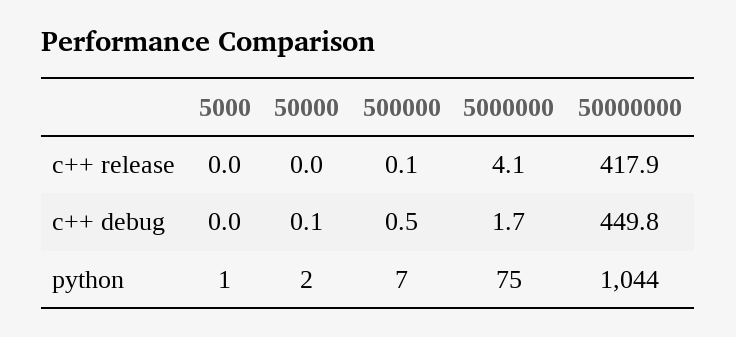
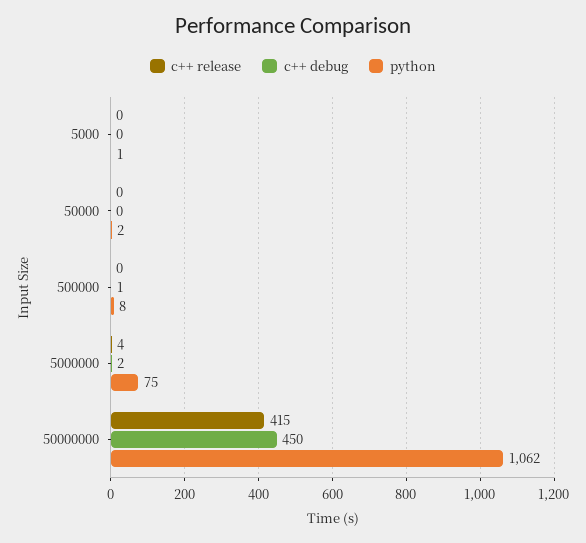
  {
    "c++ release": {
      "5000": 0,
      "50000": 0,
      "500000": 0.1,
      "5000000": 4.1,
-     "50000000": 417.9
+     "50000000": 415
    },
    "c++ debug": {
      "5000": 0,
      "50000": 0.1,
      "500000": 0.5,
      "5000000": 1.7,
      "50000000": 449.8
    },
    "python": {
      "5000": 1,
      "50000": 2,
-     "500000": 7,
+     "500000": 8,
      "5000000": 75,
-     "50000000": 1044
+     "50000000": 1062
    }
  }

